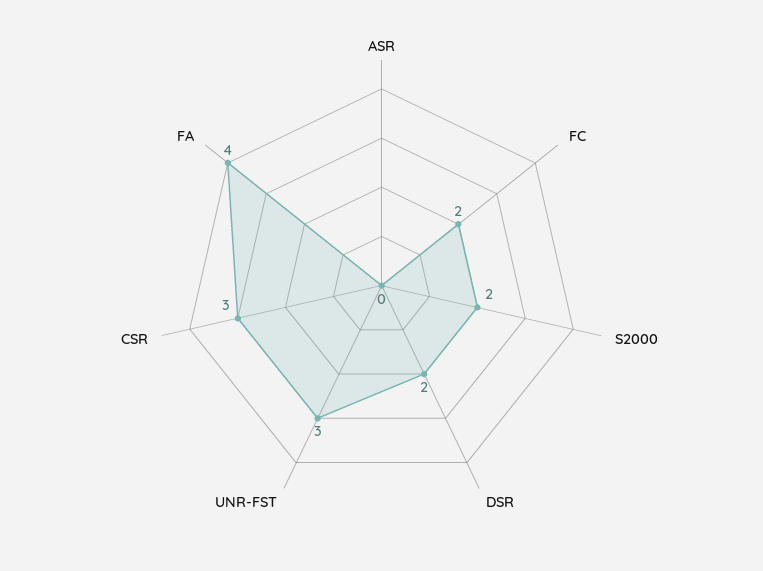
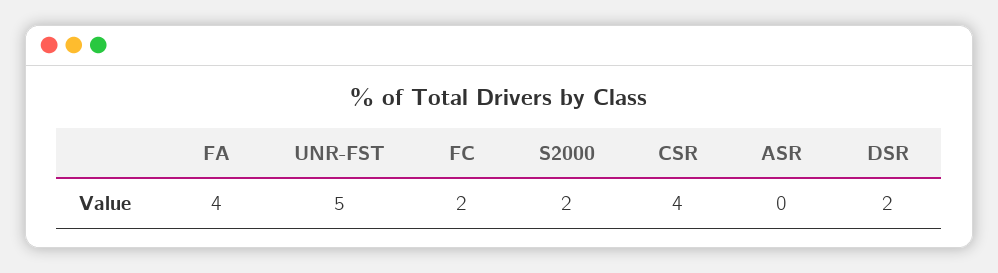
  {
    "ASR": 0,
    "FC": 2,
    "S2000": 2,
    "DSR": 2,
-   "UNR-FST": 3,
+   "UNR-FST": 5,
-   "CSR": 3,
+   "CSR": 4,
    "FA": 4
  }

